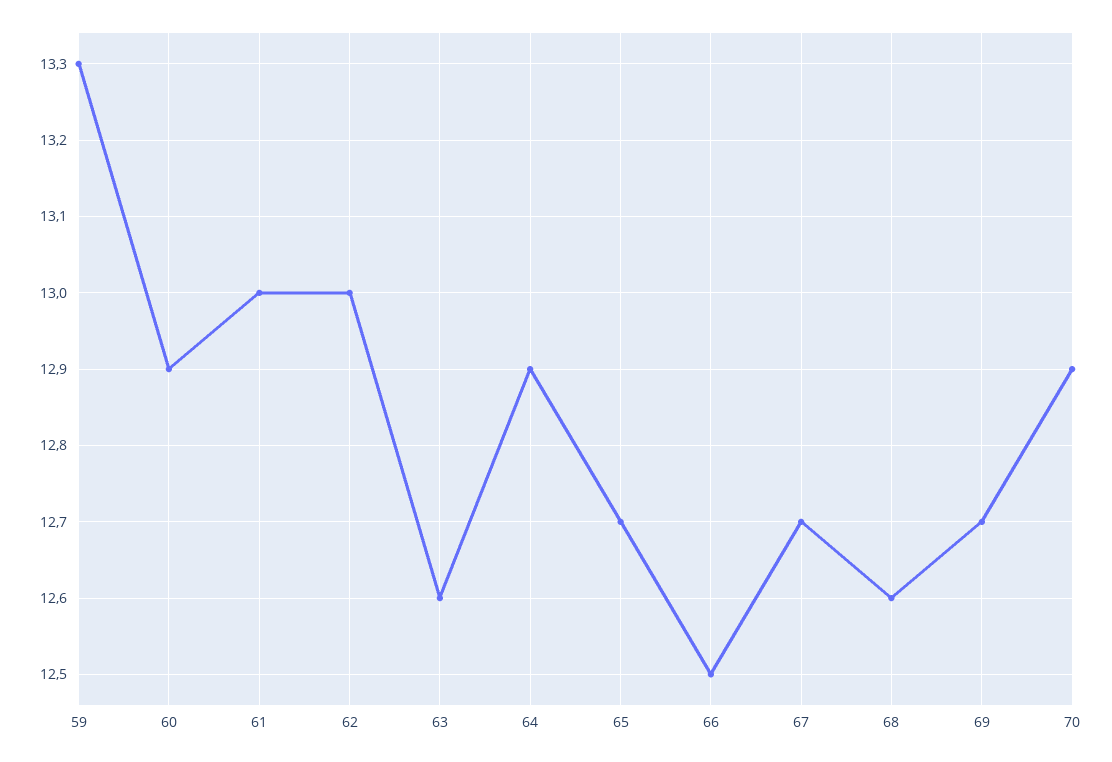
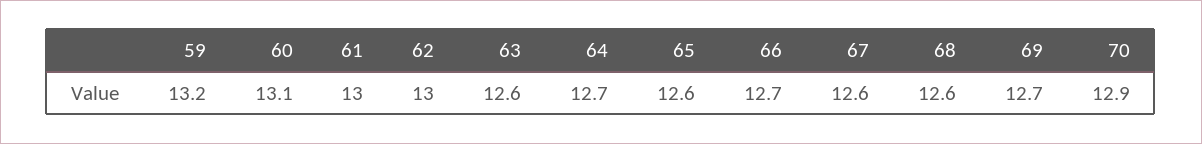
  {
-   "59": 13.3,
+   "59": 13.2,
-   "60": 12.9,
+   "60": 13.1,
    "61": 13,
    "62": 13,
    "63": 12.6,
-   "64": 12.9,
+   "64": 12.7,
-   "65": 12.7,
+   "65": 12.6,
-   "66": 12.5,
+   "66": 12.7,
-   "67": 12.7,
+   "67": 12.6,
    "68": 12.6,
    "69": 12.7,
    "70": 12.9
  }

